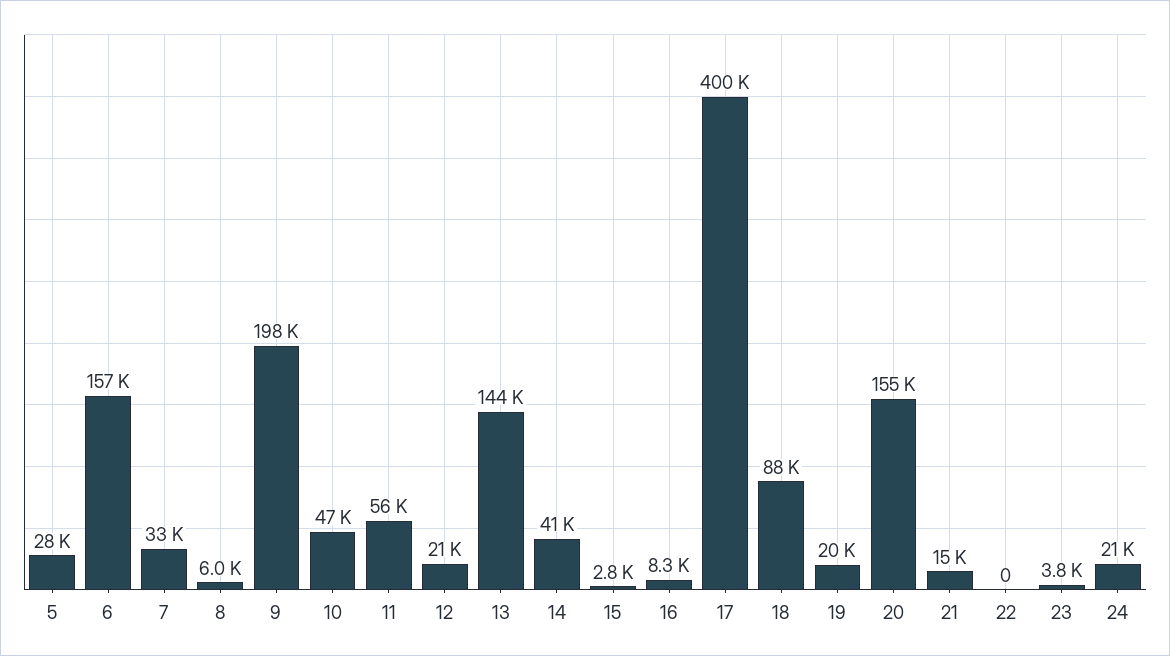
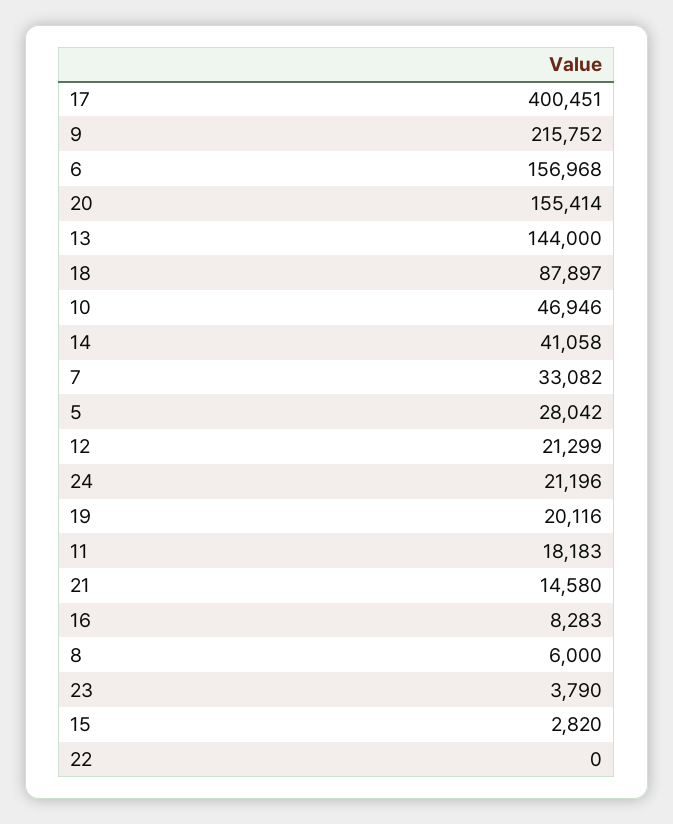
  {
    "5": 28042,
    "6": 156968,
    "7": 33082,
    "8": 6000,
-   "9": 198000,
+   "9": 215752,
    "10": 46946,
-   "11": 56000,
+   "11": 18183,
    "12": 21299,
    "13": 144000,
    "14": 41058,
    "15": 2820,
    "16": 8283,
    "17": 400451,
    "18": 87897,
    "19": 20116,
    "20": 155414,
    "21": 14580,
    "22": 0,
    "23": 3790,
    "24": 21196
  }

